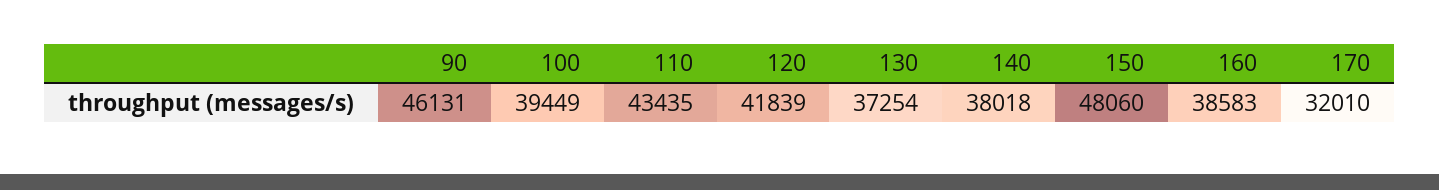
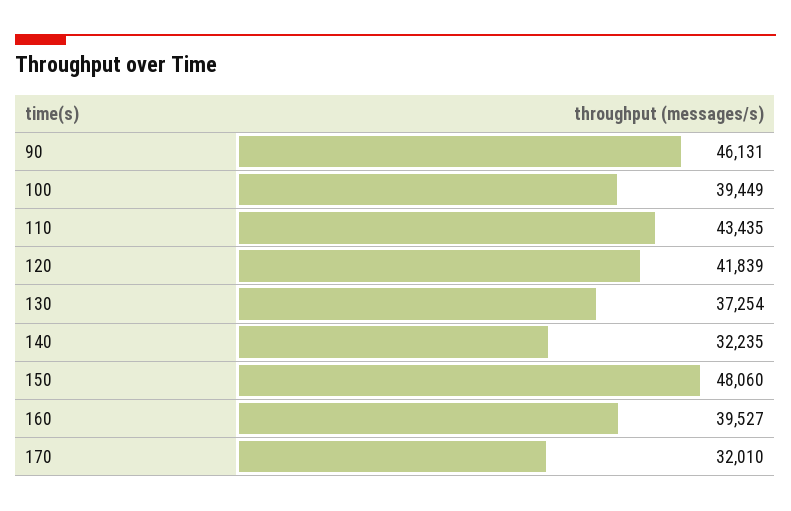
  {
    "90": 46131,
    "100": 39449,
    "110": 43435,
    "120": 41839,
    "130": 37254,
-   "140": 38018,
+   "140": 32235,
    "150": 48060,
-   "160": 38583,
+   "160": 39527,
    "170": 32010
  }

